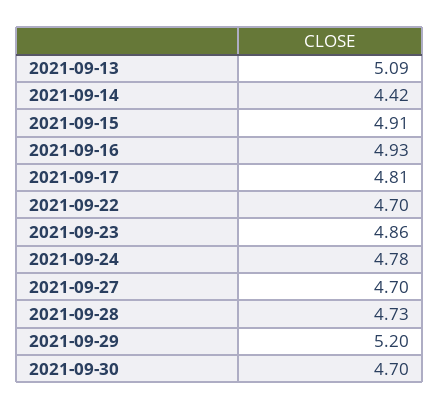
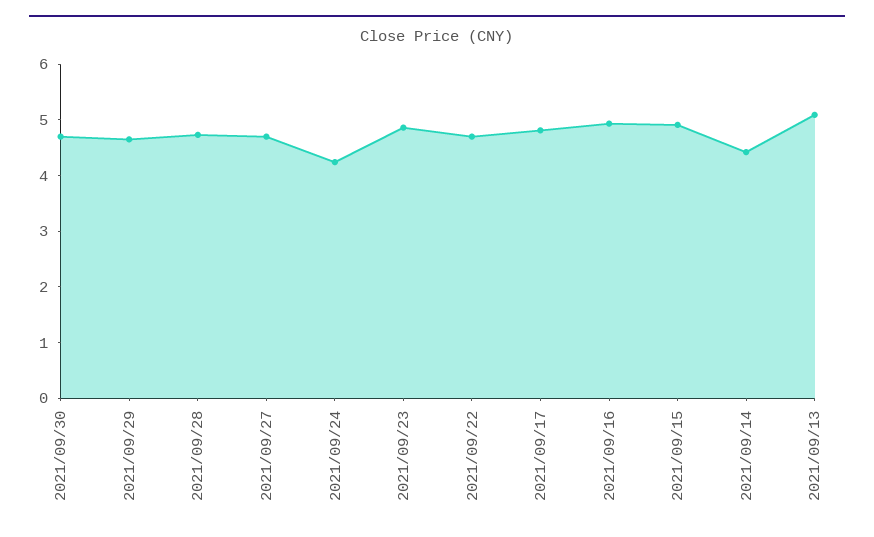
  {
    "2021-09-13": 5.09,
    "2021-09-14": 4.42,
    "2021-09-15": 4.91,
    "2021-09-16": 4.93,
    "2021-09-17": 4.81,
    "2021-09-22": 4.7,
    "2021-09-23": 4.86,
-   "2021-09-24": 4.78,
+   "2021-09-24": 4.2,
    "2021-09-27": 4.7,
    "2021-09-28": 4.73,
-   "2021-09-29": 5.2,
+   "2021-09-29": 4.6,
    "2021-09-30": 4.7
  }

